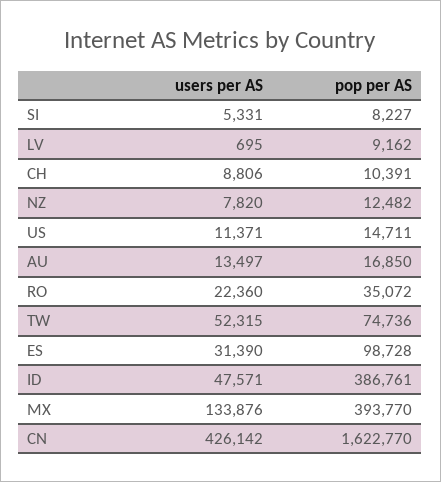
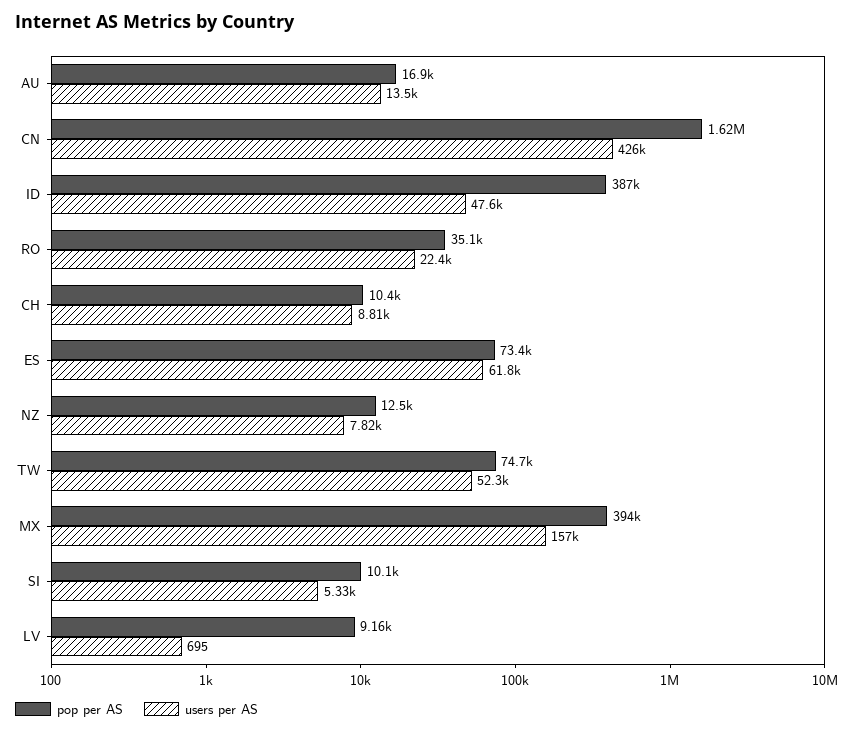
  {
    "users per AS": {
      "SI": 5331,
      "LV": 695,
      "CH": 8806,
      "NZ": 7820,
-     "US": 11371,
      "AU": 13497,
      "RO": 22360,
      "TW": 52315,
-     "ES": 31390,
+     "ES": 61800,
      "ID": 47571,
-     "MX": 133876,
+     "MX": 157000,
      "CN": 426142
    },
    "pop per AS": {
-     "SI": 8227,
+     "SI": 10100,
      "LV": 9162,
      "CH": 10391,
      "NZ": 12482,
-     "US": 14711,
      "AU": 16850,
      "RO": 35072,
      "TW": 74736,
-     "ES": 98728,
+     "ES": 73400,
      "ID": 386761,
      "MX": 393770,
      "CN": 1622770
    }
  }

